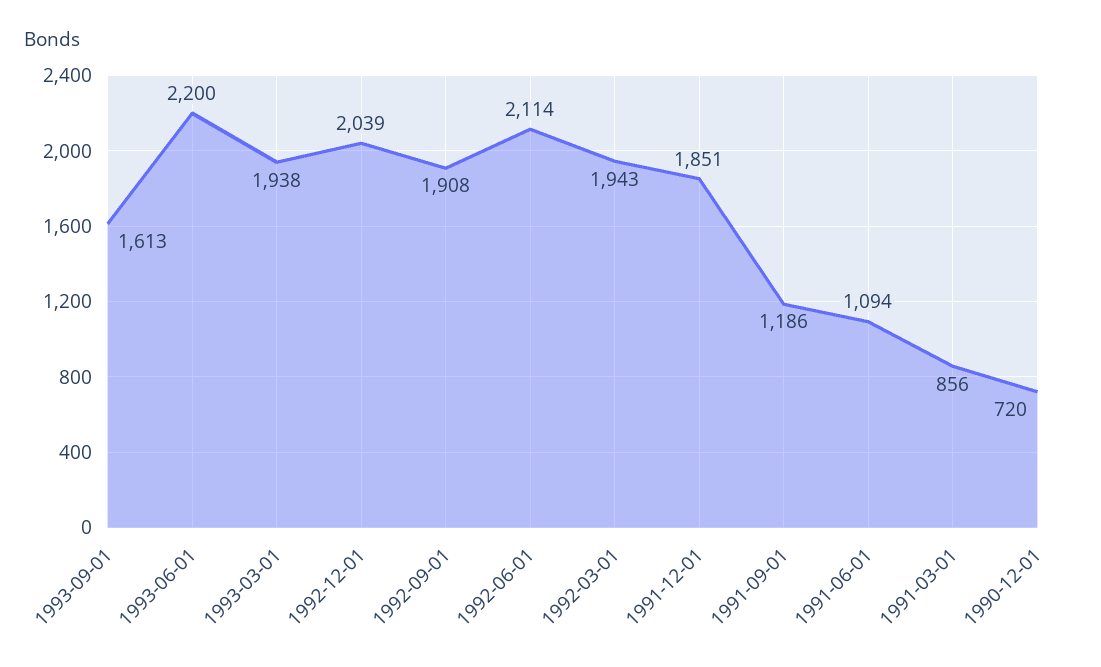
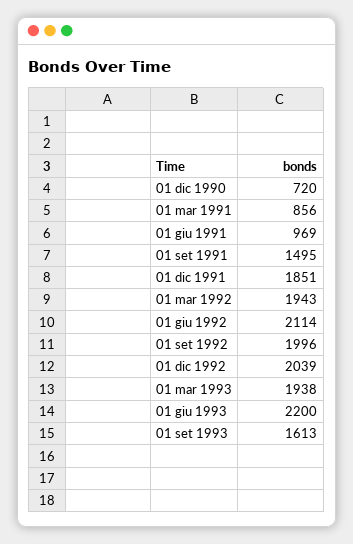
  {
    "1993-09-01": 1613,
    "1993-06-01": 2200,
    "1993-03-01": 1938,
    "1992-12-01": 2039,
-   "1992-09-01": 1908,
+   "1992-09-01": 1996,
    "1992-06-01": 2114,
    "1992-03-01": 1943,
    "1991-12-01": 1851,
-   "1991-09-01": 1186,
+   "1991-09-01": 1495,
-   "1991-06-01": 1094,
+   "1991-06-01": 969,
    "1991-03-01": 856,
    "1990-12-01": 720
  }

